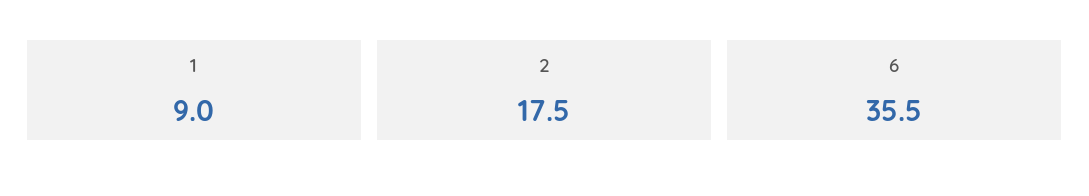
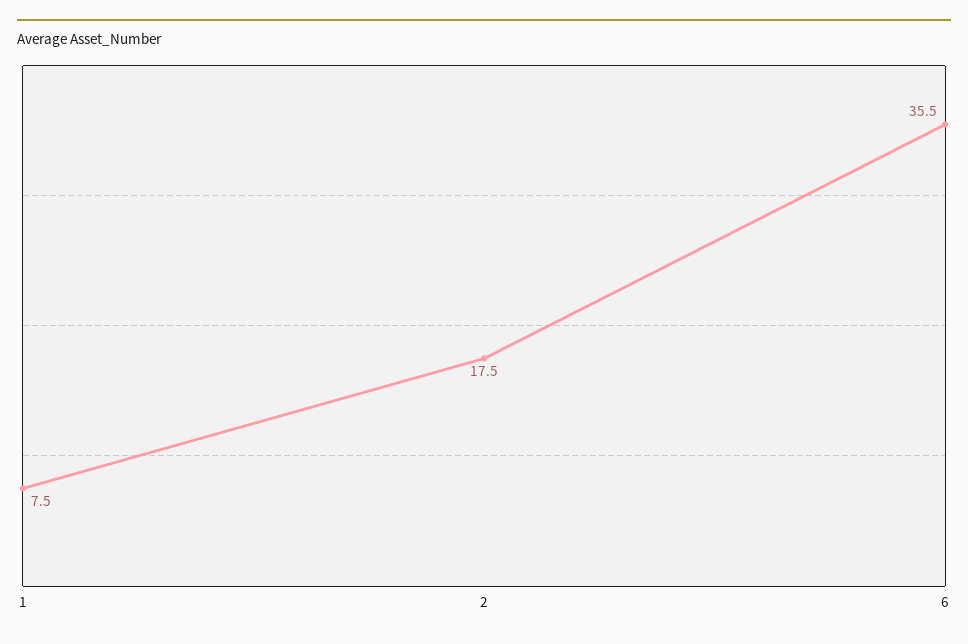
  {
-   "1": 9,
+   "1": 7.5,
    "2": 17.5,
    "6": 35.5
  }

